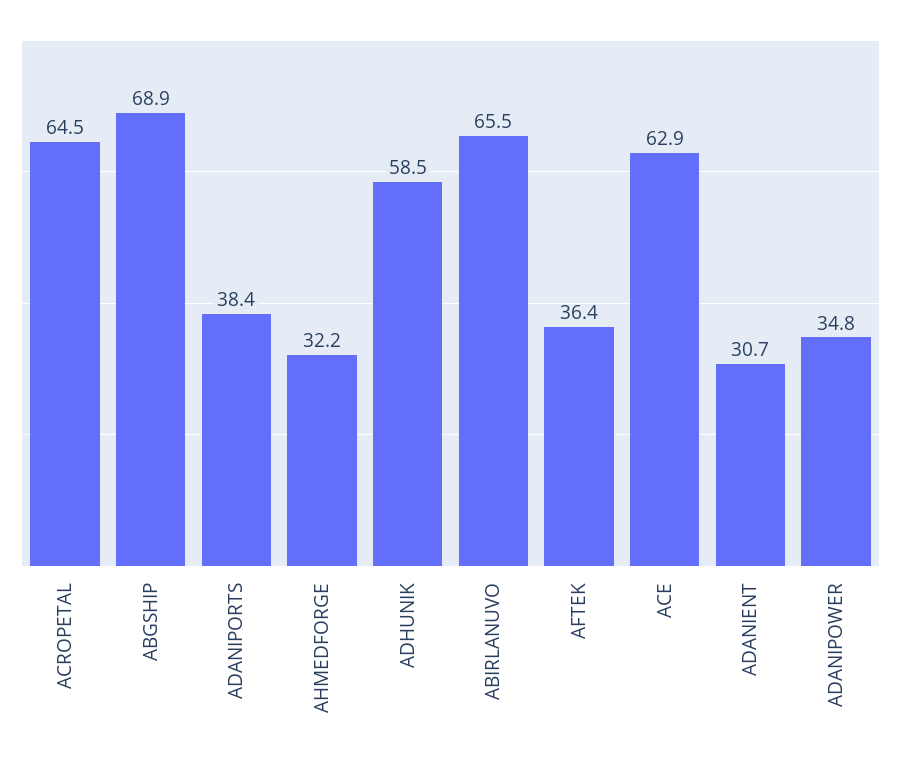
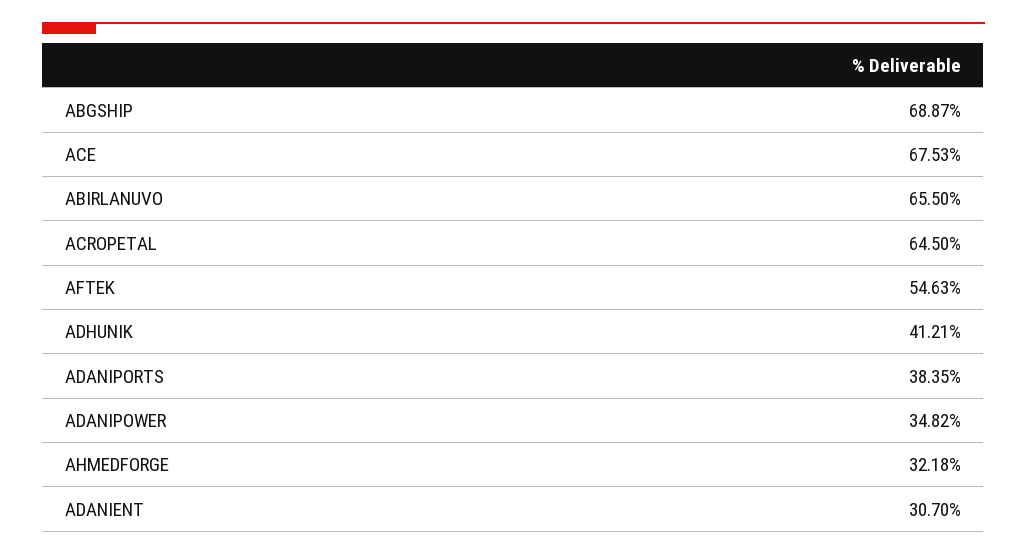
  {
    "ACROPETAL": 64.5,
    "ABGSHIP": 68.87,
    "ADANIPORTS": 38.35,
    "AHMEDFORGE": 32.18,
-   "ADHUNIK": 58.5,
+   "ADHUNIK": 41.21,
    "ABIRLANUVO": 65.5,
-   "AFTEK": 36.4,
+   "AFTEK": 54.63,
-   "ACE": 62.9,
+   "ACE": 67.53,
    "ADANIENT": 30.7,
    "ADANIPOWER": 34.82
  }

